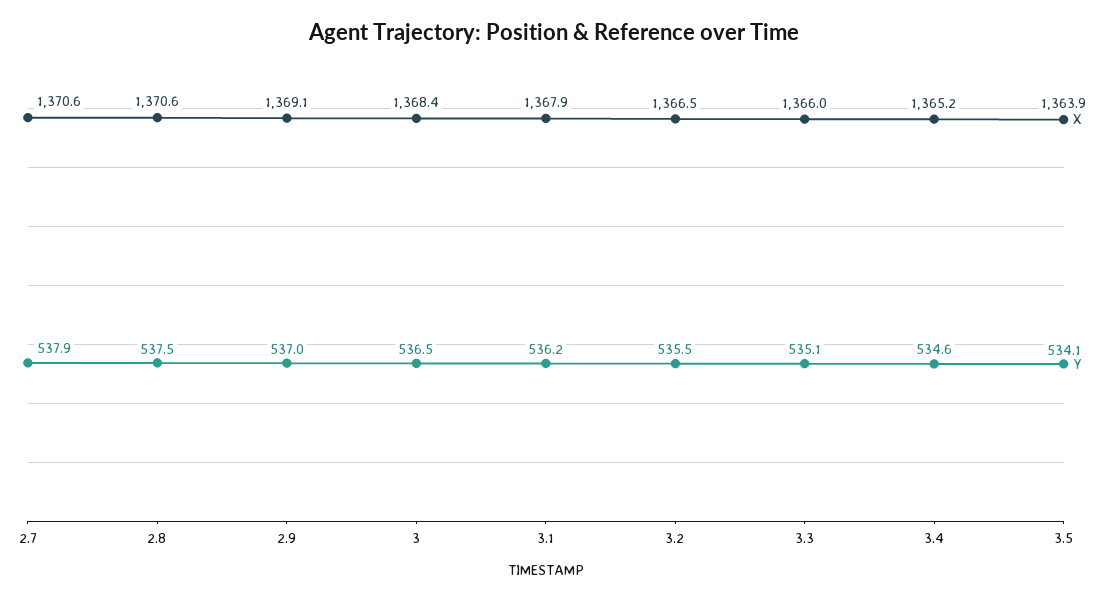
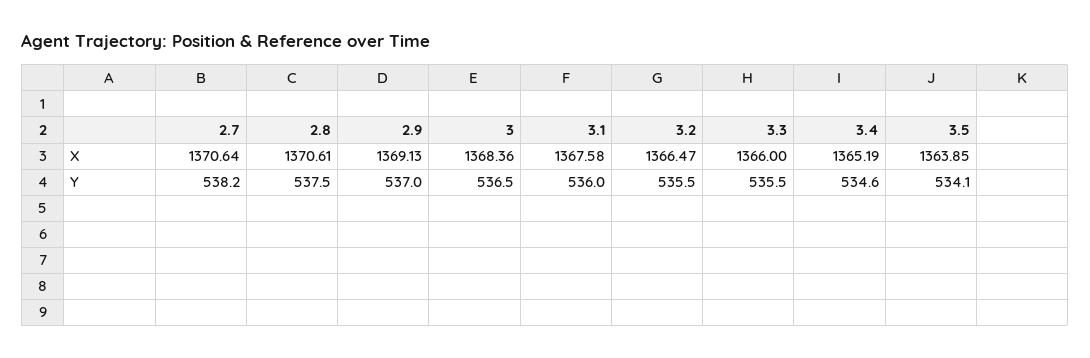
  {
    "X": {
      "2.7": 1370.64,
      "2.8": 1370.61,
      "2.9": 1369.13,
      "3": 1368.36,
-     "3.1": 1367.9,
+     "3.1": 1367.58,
      "3.2": 1366.47,
      "3.3": 1366,
      "3.4": 1365.19,
      "3.5": 1363.85
    },
    "Y": {
-     "2.7": 537.9,
+     "2.7": 538.2,
      "2.8": 537.5,
      "2.9": 537,
      "3": 536.5,
-     "3.1": 536.2,
+     "3.1": 536,
      "3.2": 535.5,
-     "3.3": 535.1,
+     "3.3": 535.5,
      "3.4": 534.6,
      "3.5": 534.1
    }
  }

